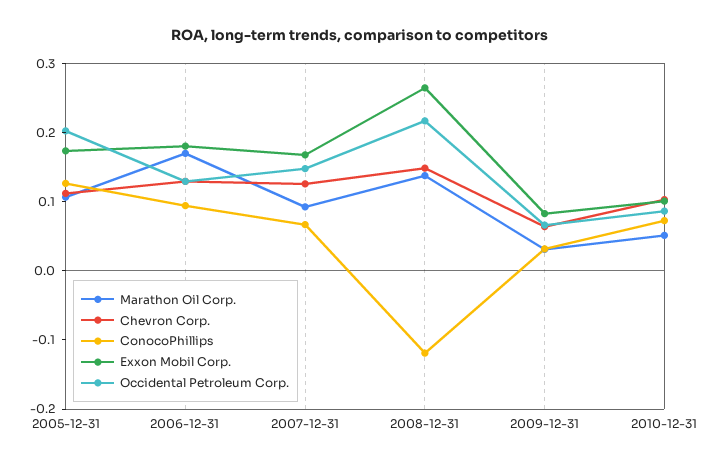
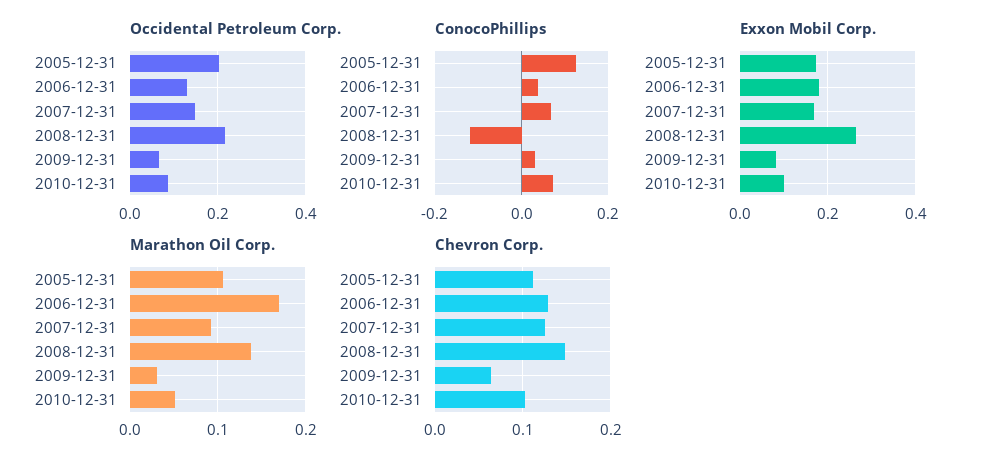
  {
    "Marathon Oil Corp.": {
      "2005-12-31": 0.11,
      "2006-12-31": 0.17,
      "2007-12-31": 0.09,
      "2008-12-31": 0.14,
      "2009-12-31": 0.03,
      "2010-12-31": 0.05
    },
    "Chevron Corp.": {
      "2005-12-31": 0.11,
      "2006-12-31": 0.13,
      "2007-12-31": 0.13,
      "2008-12-31": 0.15,
      "2009-12-31": 0.06,
      "2010-12-31": 0.1
    },
    "ConocoPhillips": {
      "2005-12-31": 0.12,
-     "2006-12-31": 0.1,
+     "2006-12-31": 0.04,
      "2007-12-31": 0.06,
      "2008-12-31": -0.12,
      "2009-12-31": 0.04,
      "2010-12-31": 0.08
    },
    "Exxon Mobil Corp.": {
      "2005-12-31": 0.18,
      "2006-12-31": 0.18,
      "2007-12-31": 0.16,
      "2008-12-31": 0.26,
      "2009-12-31": 0.08,
      "2010-12-31": 0.1
    },
    "Occidental Petroleum Corp.": {
      "2005-12-31": 0.2,
      "2006-12-31": 0.12,
      "2007-12-31": 0.14,
      "2008-12-31": 0.22,
      "2009-12-31": 0.06,
      "2010-12-31": 0.08
    }
  }

